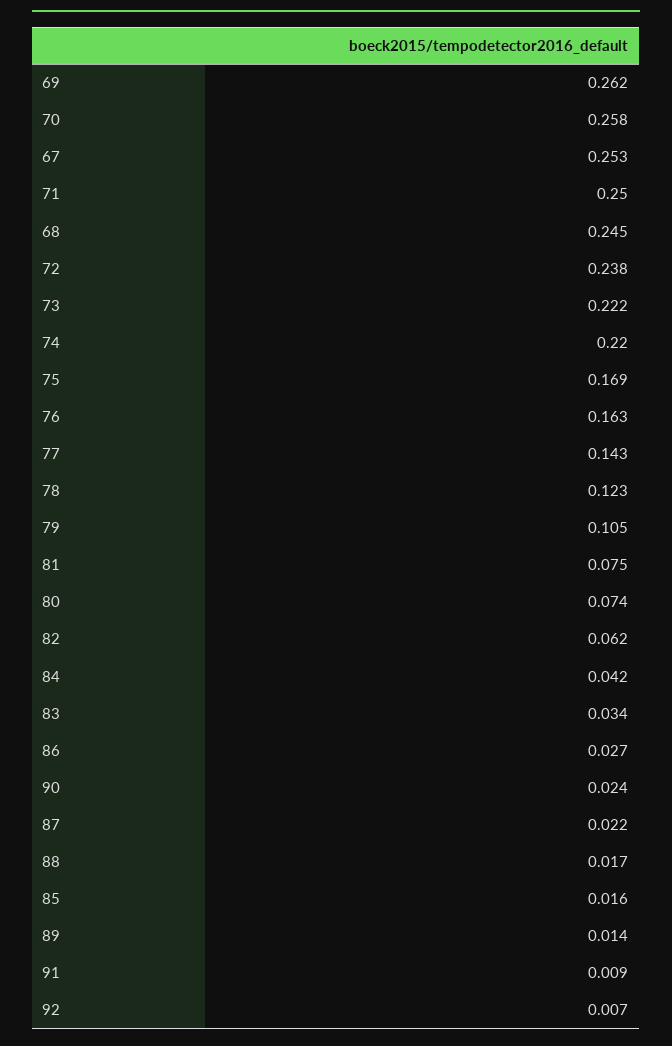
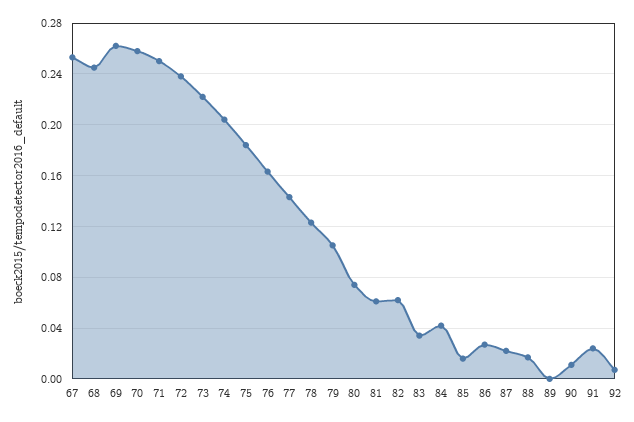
  {
    "69": 0.262,
    "70": 0.258,
    "67": 0.253,
    "71": 0.25,
    "68": 0.245,
    "72": 0.238,
    "73": 0.222,
-   "74": 0.22,
+   "74": 0.205,
-   "75": 0.169,
+   "75": 0.185,
    "76": 0.163,
    "77": 0.143,
    "78": 0.123,
    "79": 0.105,
-   "81": 0.075,
+   "81": 0.06,
    "80": 0.074,
    "82": 0.062,
    "84": 0.042,
    "83": 0.034,
    "86": 0.027,
-   "90": 0.024,
+   "90": 0.01,
    "87": 0.022,
    "88": 0.017,
    "85": 0.016,
-   "89": 0.014,
+   "89": 0,
-   "91": 0.009,
+   "91": 0.025,
    "92": 0.007
  }

